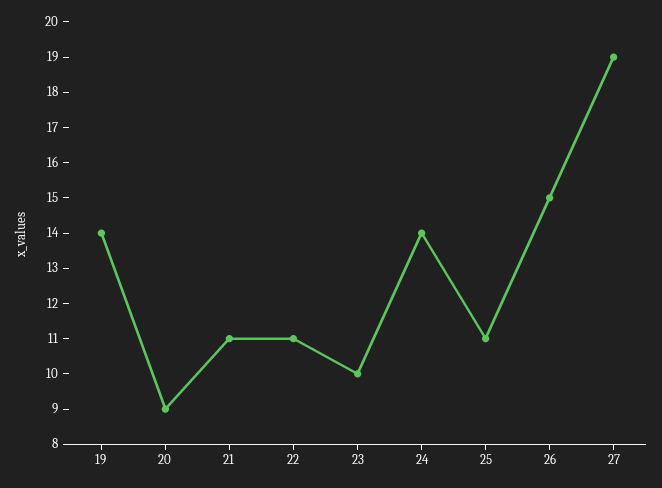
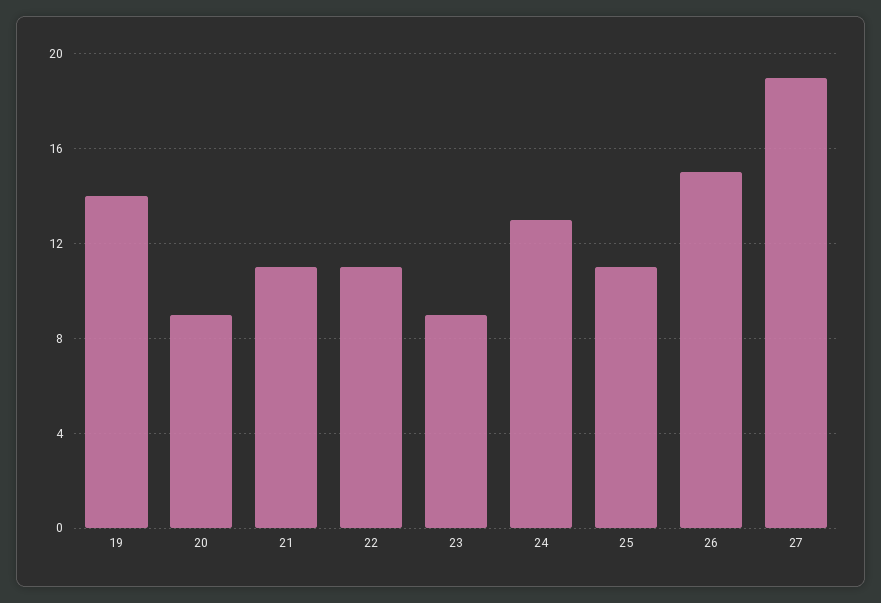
  {
    "19": 14,
    "20": 9,
    "21": 11,
    "22": 11,
-   "23": 10,
+   "23": 9,
-   "24": 14,
+   "24": 13,
    "25": 11,
    "26": 15,
    "27": 19
  }

